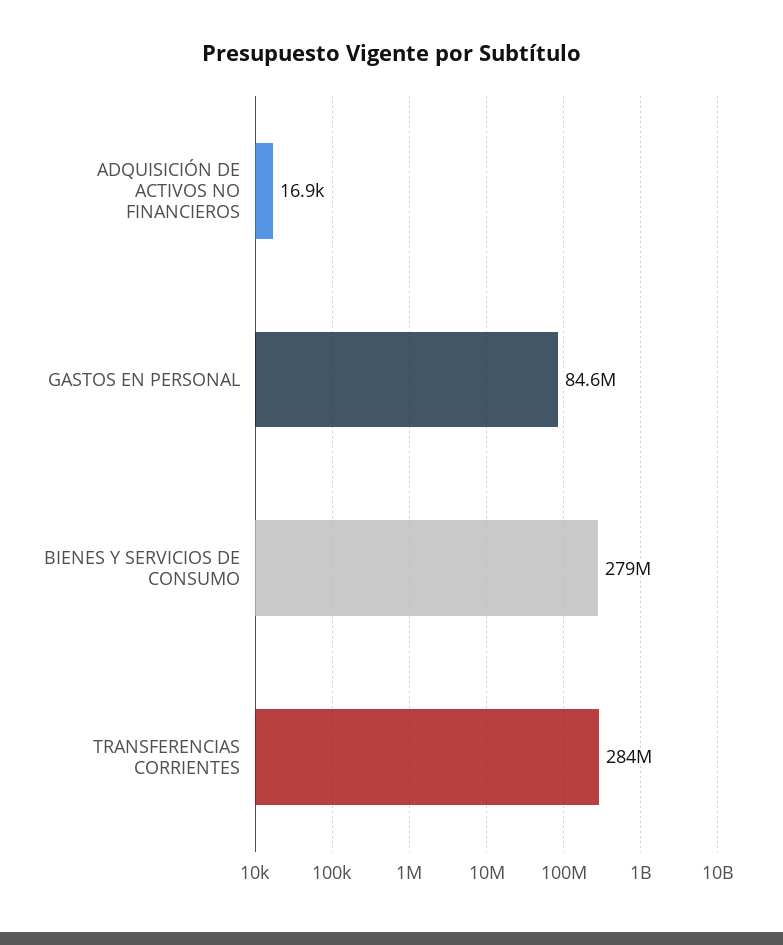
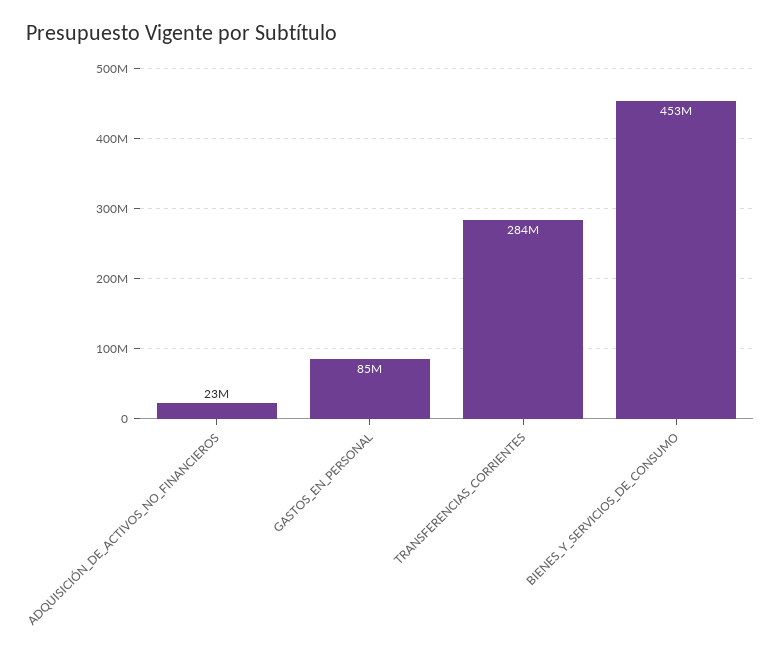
  {
-   "ADQUISICIÓN DE ACTIVOS NO FINANCIEROS": 16900,
+   "ADQUISICIÓN DE ACTIVOS NO FINANCIEROS": 23000000,
    "GASTOS EN PERSONAL": 84600000,
-   "BIENES Y SERVICIOS DE CONSUMO": 279000000,
+   "BIENES Y SERVICIOS DE CONSUMO": 453000000,
    "TRANSFERENCIAS CORRIENTES": 284000000
  }

